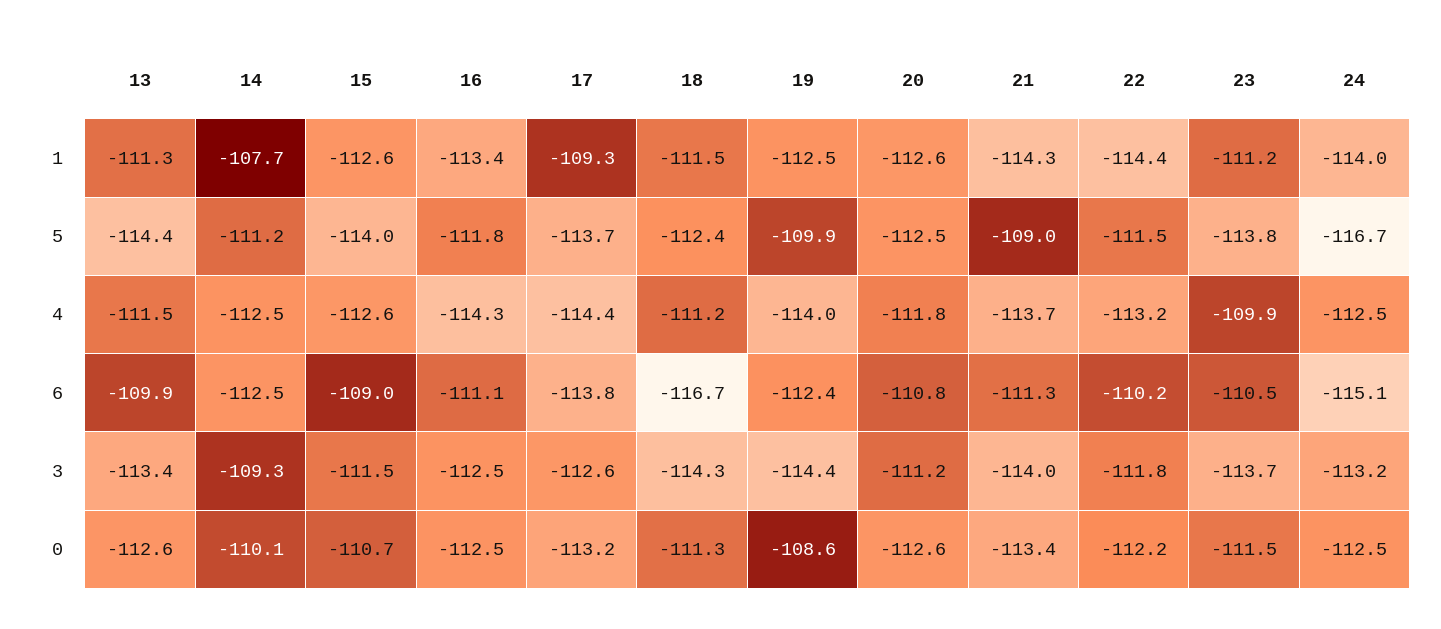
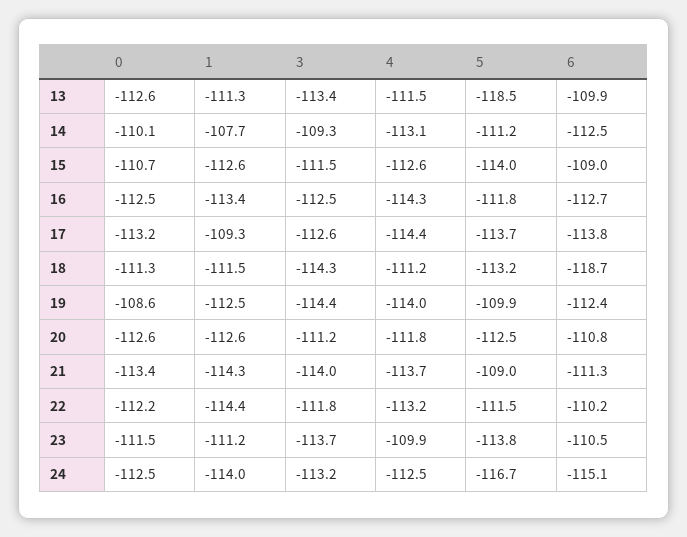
  {
    "13": {
      "1": -111.3,
-     "5": -114.4,
+     "5": -118.5,
      "4": -111.5,
      "6": -109.9,
      "3": -113.4,
      "0": -112.6
    },
    "14": {
      "1": -107.7,
      "5": -111.2,
-     "4": -112.5,
+     "4": -113.1,
      "6": -112.5,
      "3": -109.3,
      "0": -110.1
    },
    "15": {
      "1": -112.6,
      "5": -114,
      "4": -112.6,
      "6": -109,
      "3": -111.5,
      "0": -110.7
    },
    "16": {
      "1": -113.4,
      "5": -111.8,
      "4": -114.3,
-     "6": -111.1,
+     "6": -112.7,
      "3": -112.5,
      "0": -112.5
    },
    "17": {
      "1": -109.3,
      "5": -113.7,
      "4": -114.4,
      "6": -113.8,
      "3": -112.6,
      "0": -113.2
    },
    "18": {
      "1": -111.5,
-     "5": -112.4,
+     "5": -113.2,
      "4": -111.2,
-     "6": -116.7,
+     "6": -118.7,
      "3": -114.3,
      "0": -111.3
    },
    "19": {
      "1": -112.5,
      "5": -109.9,
      "4": -114,
      "6": -112.4,
      "3": -114.4,
      "0": -108.6
    },
    "20": {
      "1": -112.6,
      "5": -112.5,
      "4": -111.8,
      "6": -110.8,
      "3": -111.2,
      "0": -112.6
    },
    "21": {
      "1": -114.3,
      "5": -109,
      "4": -113.7,
      "6": -111.3,
      "3": -114,
      "0": -113.4
    },
    "22": {
      "1": -114.4,
      "5": -111.5,
      "4": -113.2,
      "6": -110.2,
      "3": -111.8,
      "0": -112.2
    },
    "23": {
      "1": -111.2,
      "5": -113.8,
      "4": -109.9,
      "6": -110.5,
      "3": -113.7,
      "0": -111.5
    },
    "24": {
      "1": -114,
      "5": -116.7,
      "4": -112.5,
      "6": -115.1,
      "3": -113.2,
      "0": -112.5
    }
  }

